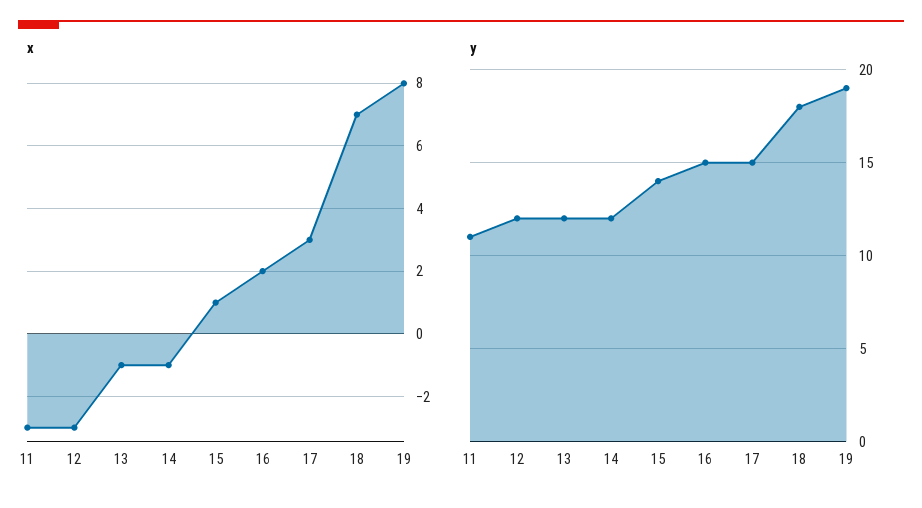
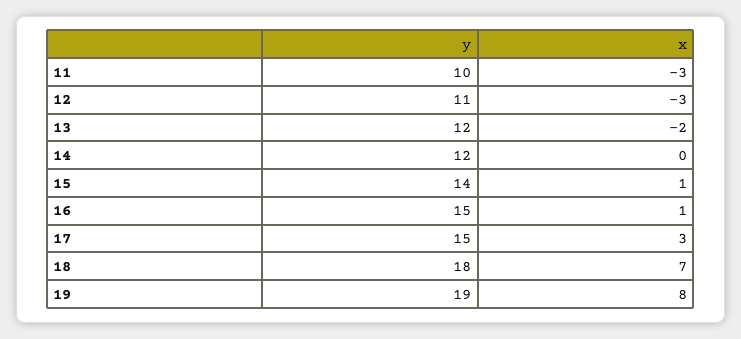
  {
    "x": {
      "11": -3,
      "12": -3,
-     "13": -1,
+     "13": -2,
-     "14": -1,
+     "14": 0,
      "15": 1,
-     "16": 2,
+     "16": 1,
      "17": 3,
      "18": 7,
      "19": 8
    },
    "y": {
-     "11": 11,
+     "11": 10,
-     "12": 12,
+     "12": 11,
      "13": 12,
      "14": 12,
      "15": 14,
      "16": 15,
      "17": 15,
      "18": 18,
      "19": 19
    }
  }

